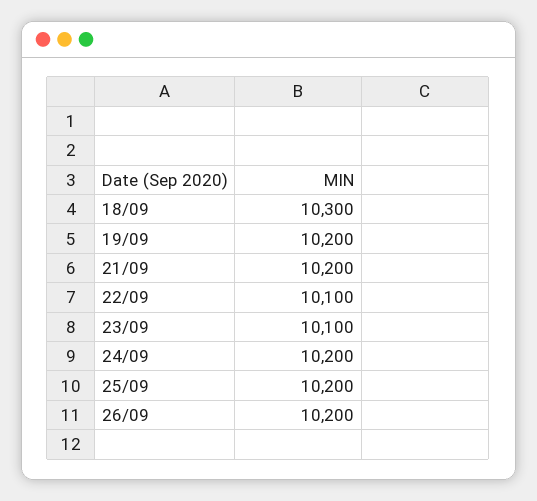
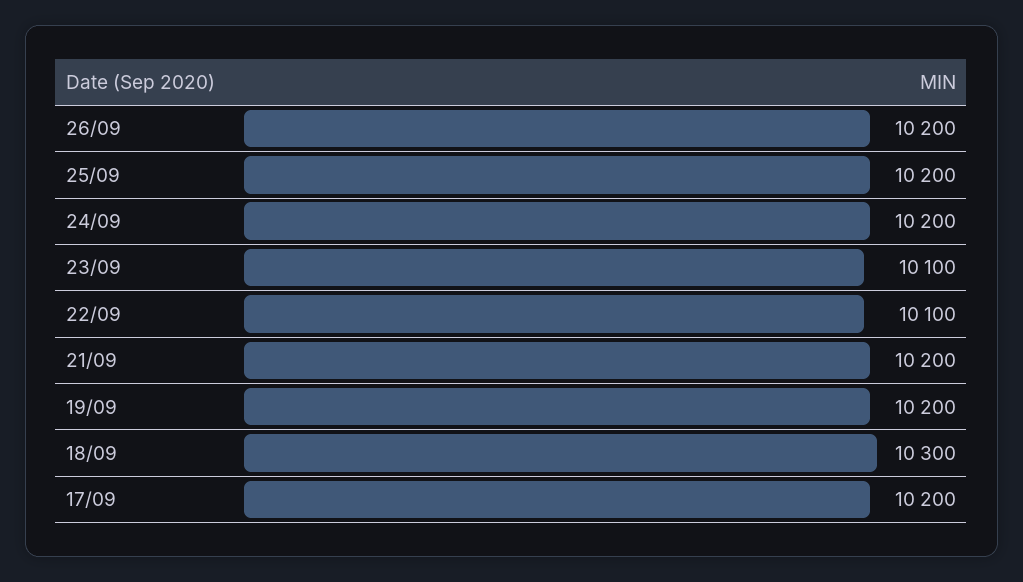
  {
    "18/09": 10300,
    "19/09": 10200,
    "21/09": 10200,
    "22/09": 10100,
    "23/09": 10100,
    "24/09": 10200,
    "25/09": 10200,
-   "26/09": 10200
+   "26/09": 10200,
+   "17/09": 10200
  }

